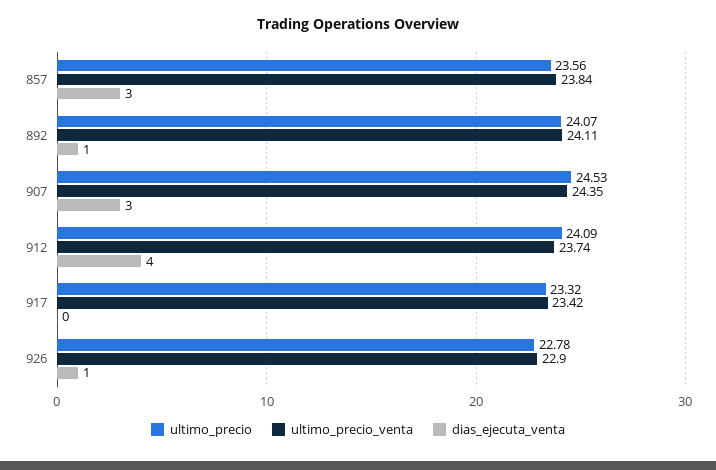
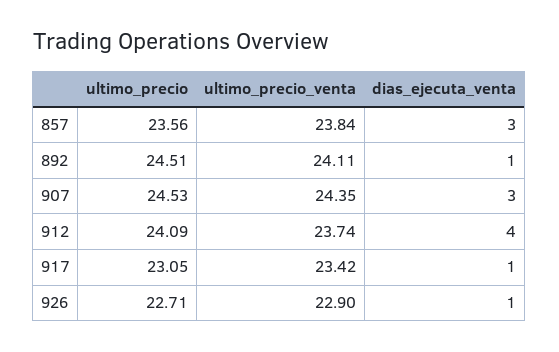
  {
    "ultimo_precio": {
      "857": 23.56,
-     "892": 24.07,
+     "892": 24.51,
      "907": 24.53,
      "912": 24.09,
-     "917": 23.32,
+     "917": 23.05,
-     "926": 22.78
+     "926": 22.71
    },
    "ultimo_precio_venta": {
      "857": 23.84,
      "892": 24.11,
      "907": 24.35,
      "912": 23.74,
      "917": 23.42,
      "926": 22.9
    },
    "dias_ejecuta_venta": {
      "857": 3,
      "892": 1,
      "907": 3,
      "912": 4,
-     "917": 0,
+     "917": 1,
      "926": 1
    }
  }

